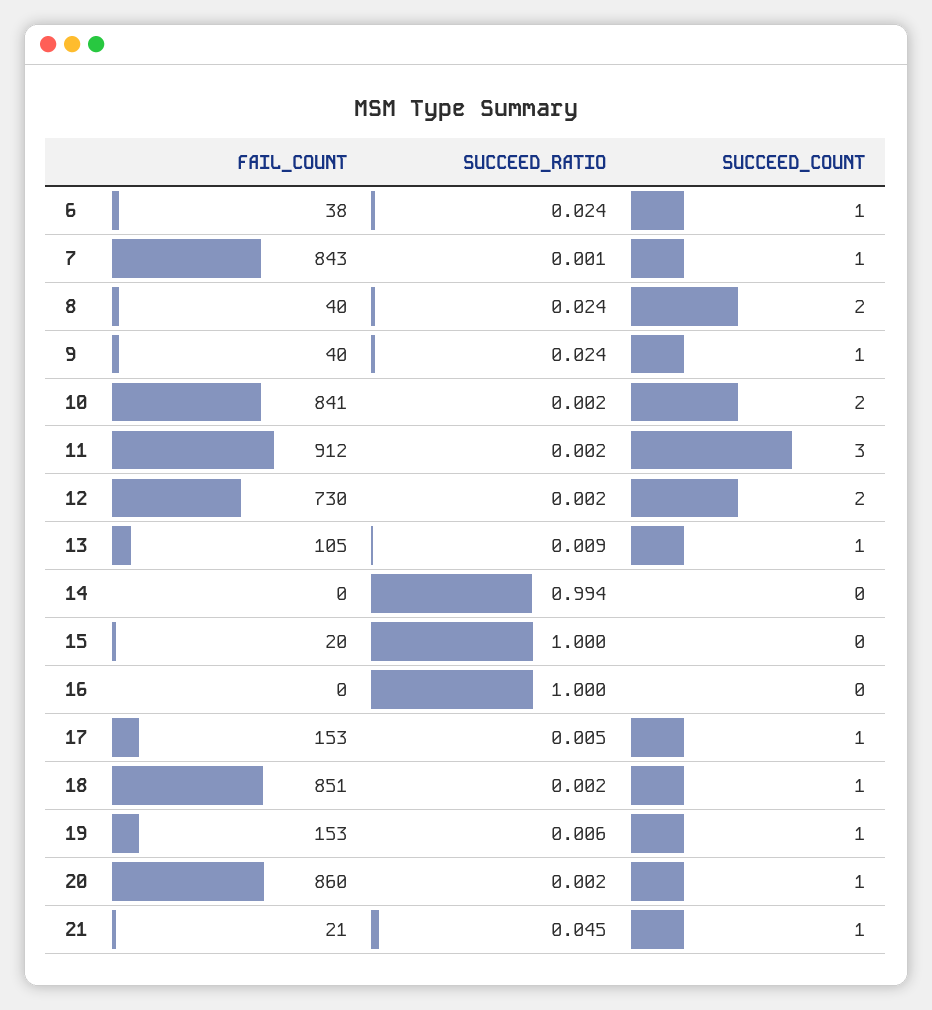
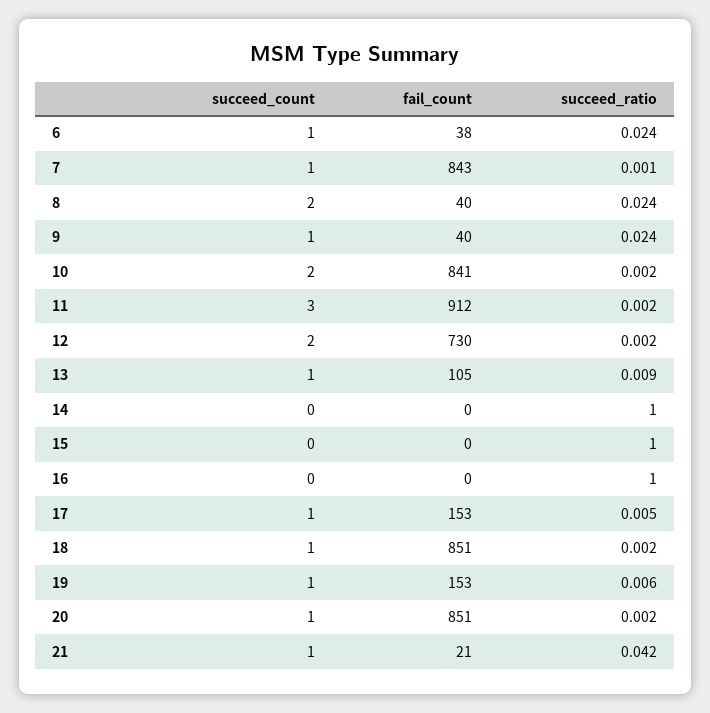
  {
    "FAIL_COUNT": {
      "6": 38,
      "7": 843,
      "8": 40,
      "9": 40,
      "10": 841,
      "11": 912,
      "12": 730,
      "13": 105,
      "14": 0,
-     "15": 20,
+     "15": 0,
      "16": 0,
      "17": 153,
      "18": 851,
      "19": 153,
-     "20": 860,
+     "20": 851,
      "21": 21
    },
    "SUCCEED_RATIO": {
      "6": 0.024,
      "7": 0.001,
      "8": 0.024,
      "9": 0.024,
      "10": 0.002,
      "11": 0.002,
      "12": 0.002,
      "13": 0.009,
-     "14": 0.994,
+     "14": 1,
      "15": 1,
      "16": 1,
      "17": 0.005,
      "18": 0.002,
      "19": 0.006,
      "20": 0.002,
-     "21": 0.045
+     "21": 0.042
    },
    "SUCCEED_COUNT": {
      "6": 1,
      "7": 1,
      "8": 2,
      "9": 1,
      "10": 2,
      "11": 3,
      "12": 2,
      "13": 1,
      "14": 0,
      "15": 0,
      "16": 0,
      "17": 1,
      "18": 1,
      "19": 1,
      "20": 1,
      "21": 1
    }
  }

